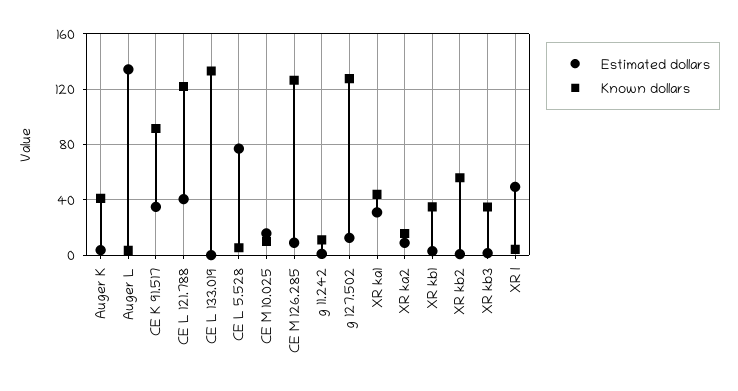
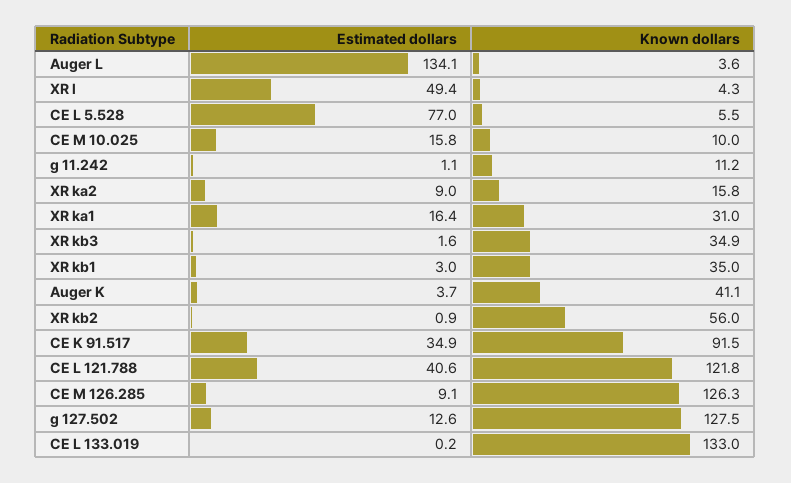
  {
    "Estimated dollars": {
      "Auger K": 3.7,
      "Auger L": 134.1,
      "CE K 91.517": 34.9,
      "CE L 121.788": 40.6,
      "CE L 133.019": 0.2,
      "CE L 5.528": 77,
      "CE M 10.025": 15.8,
      "CE M 126.285": 9.1,
      "g 11.242": 1.1,
      "g 127.502": 12.6,
-     "XR ka1": 30,
+     "XR ka1": 16.4,
      "XR ka2": 9,
      "XR kb1": 3,
      "XR kb2": 0.9,
      "XR kb3": 1.6,
      "XR l": 49.4
    },
    "Known dollars": {
      "Auger K": 41.1,
      "Auger L": 3.6,
      "CE K 91.517": 91.5,
      "CE L 121.788": 121.8,
      "CE L 133.019": 133,
      "CE L 5.528": 5.5,
      "CE M 10.025": 10,
      "CE M 126.285": 126.3,
      "g 11.242": 11.2,
      "g 127.502": 127.5,
-     "XR ka1": 45,
+     "XR ka1": 31,
      "XR ka2": 15.8,
      "XR kb1": 35,
      "XR kb2": 56,
      "XR kb3": 34.9,
      "XR l": 4.3
    }
  }

